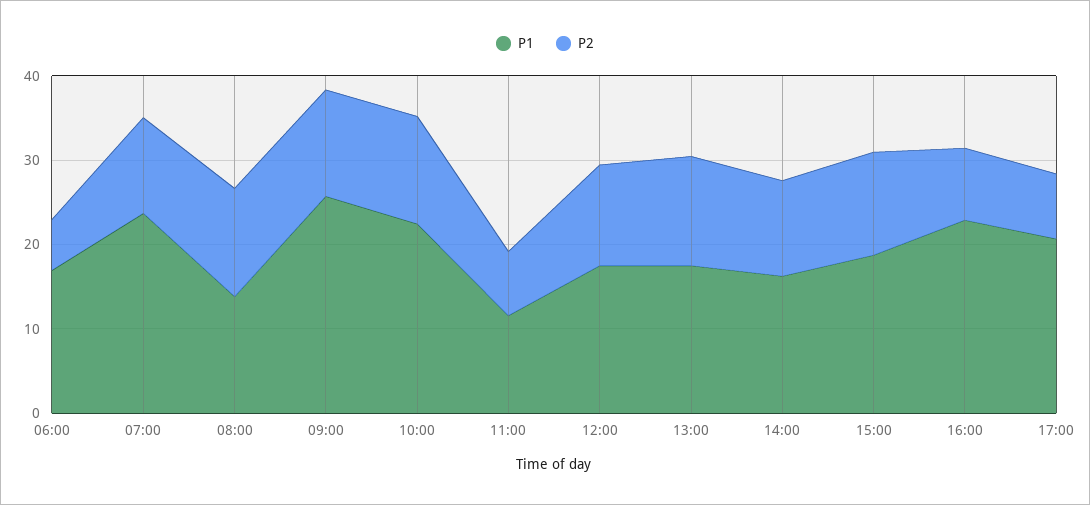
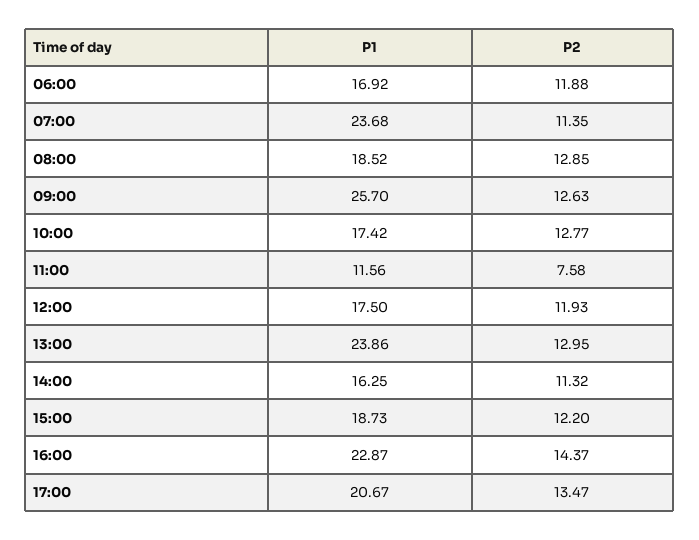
  {
    "P1": {
      "06:00": 16.92,
      "07:00": 23.68,
-     "08:00": 14,
+     "08:00": 18.52,
      "09:00": 25.7,
-     "10:00": 22,
+     "10:00": 17.42,
      "11:00": 11.56,
      "12:00": 17.5,
-     "13:00": 18,
+     "13:00": 23.86,
      "14:00": 16.25,
      "15:00": 18.73,
      "16:00": 22.87,
      "17:00": 20.67
    },
    "P2": {
-     "06:00": 6,
+     "06:00": 11.88,
      "07:00": 11.35,
      "08:00": 12.85,
      "09:00": 12.63,
      "10:00": 12.77,
      "11:00": 7.58,
      "12:00": 11.93,
      "13:00": 12.95,
      "14:00": 11.32,
      "15:00": 12.2,
-     "16:00": 8,
+     "16:00": 14.37,
-     "17:00": 8
+     "17:00": 13.47
    }
  }

